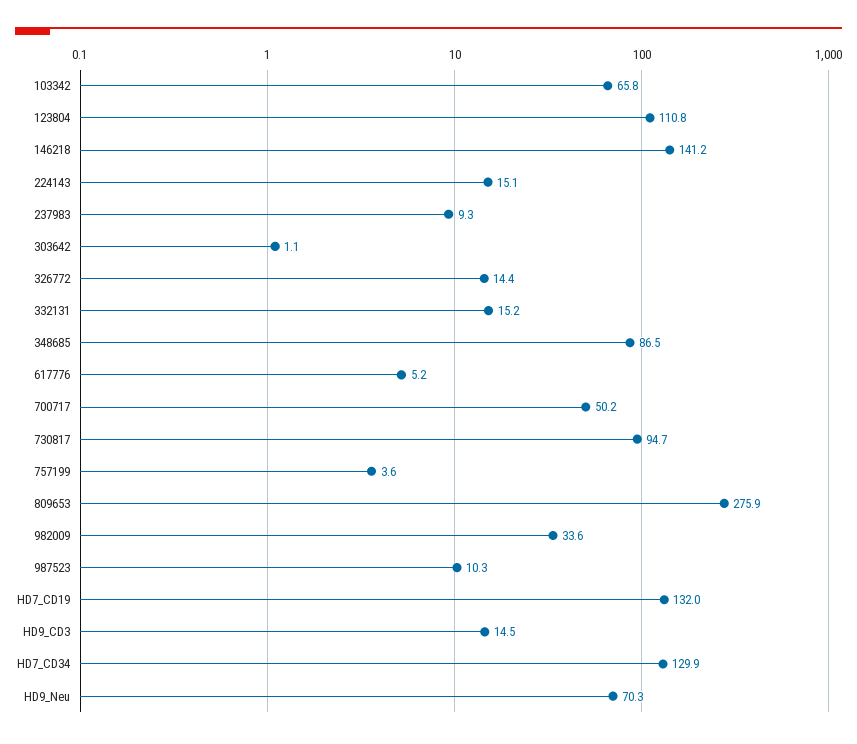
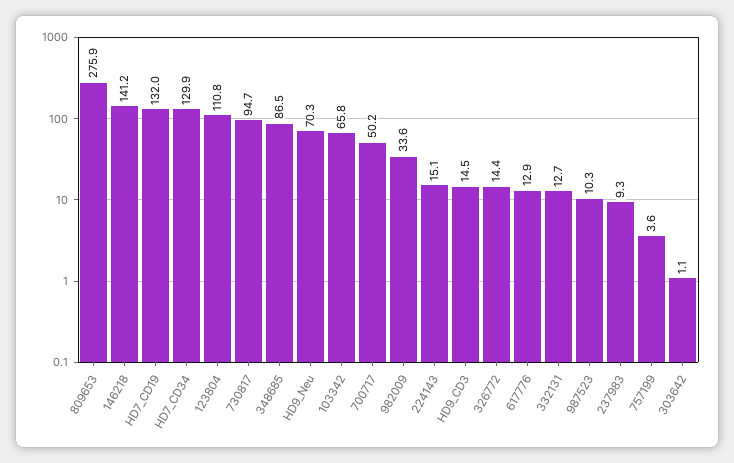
  {
    "103342": 65.8,
    "123804": 110.8,
    "146218": 141.2,
    "224143": 15.1,
    "237983": 9.3,
    "303642": 1.1,
    "326772": 14.4,
-   "332131": 15.2,
+   "332131": 12.7,
    "348685": 86.5,
-   "617776": 5.2,
+   "617776": 12.9,
    "700717": 50.2,
    "730817": 94.7,
    "757199": 3.6,
    "809653": 275.9,
    "982009": 33.6,
    "987523": 10.3,
    "HD7_CD19": 132,
    "HD9_CD3": 14.5,
    "HD7_CD34": 129.9,
    "HD9_Neu": 70.3
  }

